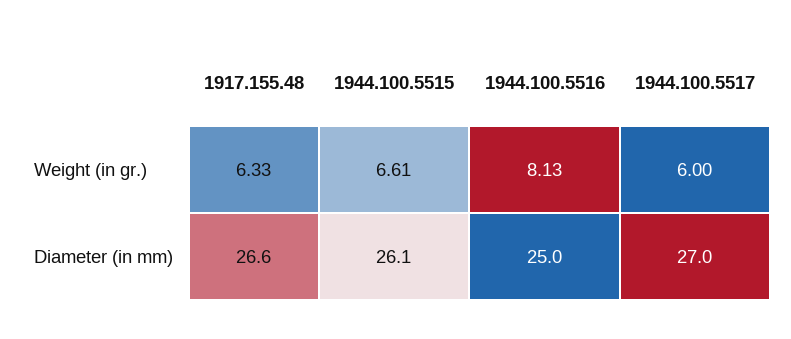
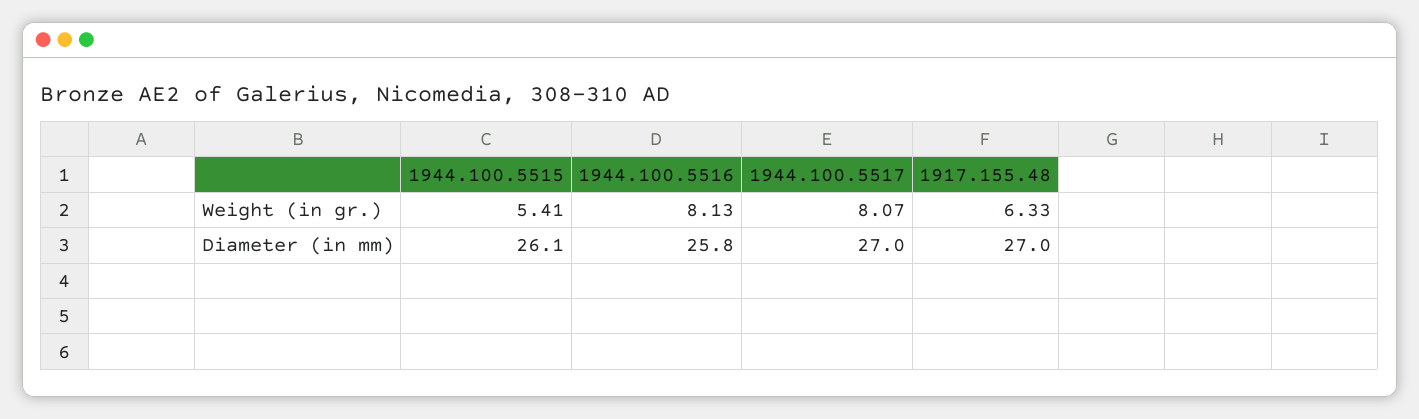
  {
    "1917.155.48": {
      "Weight (in gr.)": 6.33,
-     "Diameter (in mm)": 26.6
+     "Diameter (in mm)": 27
    },
    "1944.100.5515": {
-     "Weight (in gr.)": 6.61,
+     "Weight (in gr.)": 5.41,
      "Diameter (in mm)": 26.1
    },
    "1944.100.5516": {
      "Weight (in gr.)": 8.13,
-     "Diameter (in mm)": 25
+     "Diameter (in mm)": 25.8
    },
    "1944.100.5517": {
-     "Weight (in gr.)": 6,
+     "Weight (in gr.)": 8.07,
      "Diameter (in mm)": 27
    }
  }

